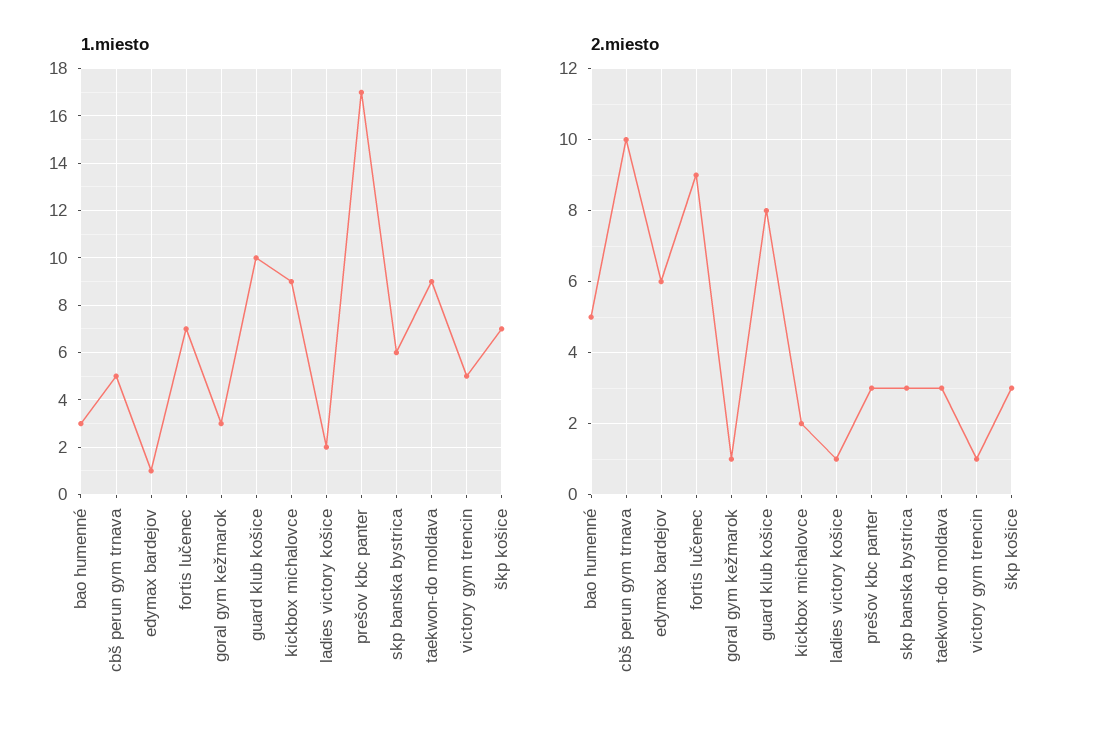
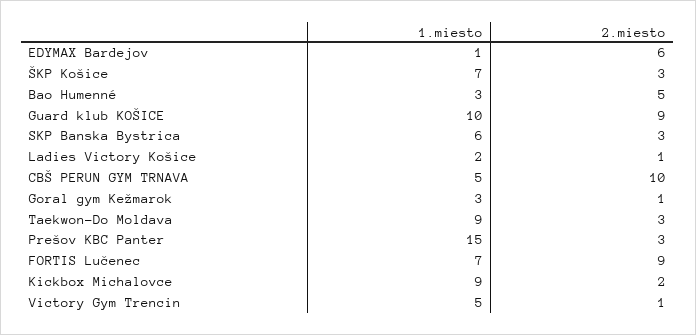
  {
    "1.miesto": {
      "bao humenné": 3,
      "cbš perun gym trnava": 5,
      "edymax bardejov": 1,
      "fortis lučenec": 7,
      "goral gym kežmarok": 3,
      "guard klub košice": 10,
      "kickbox michalovce": 9,
      "ladies victory košice": 2,
-     "prešov kbc panter": 17,
+     "prešov kbc panter": 15,
      "skp banska bystrica": 6,
      "taekwon-do moldava": 9,
      "victory gym trencin": 5,
      "škp košice": 7
    },
    "2.miesto": {
      "bao humenné": 5,
      "cbš perun gym trnava": 10,
      "edymax bardejov": 6,
      "fortis lučenec": 9,
      "goral gym kežmarok": 1,
-     "guard klub košice": 8,
+     "guard klub košice": 9,
      "kickbox michalovce": 2,
      "ladies victory košice": 1,
      "prešov kbc panter": 3,
      "skp banska bystrica": 3,
      "taekwon-do moldava": 3,
      "victory gym trencin": 1,
      "škp košice": 3
    }
  }

